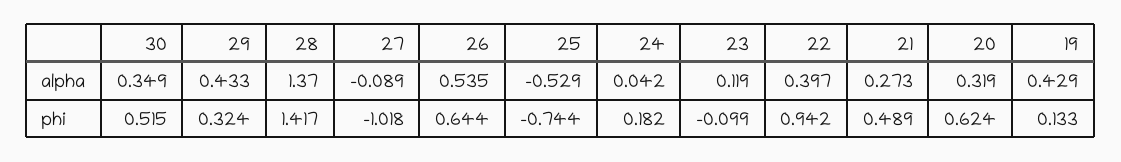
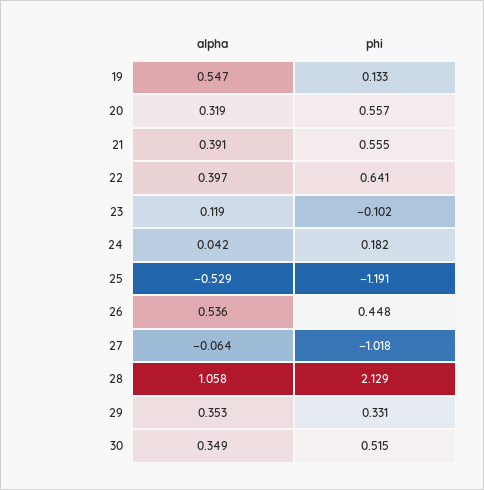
  {
    "30": {
      "alpha": 0.349,
      "phi": 0.515
    },
    "29": {
-     "alpha": 0.433,
+     "alpha": 0.353,
-     "phi": 0.324
+     "phi": 0.331
    },
    "28": {
-     "alpha": 1.37,
+     "alpha": 1.058,
-     "phi": 1.417
+     "phi": 2.129
    },
    "27": {
-     "alpha": -0.089,
+     "alpha": -0.064,
      "phi": -1.018
    },
    "26": {
-     "alpha": 0.535,
+     "alpha": 0.536,
-     "phi": 0.644
+     "phi": 0.448
    },
    "25": {
      "alpha": -0.529,
-     "phi": -0.744
+     "phi": -1.191
    },
    "24": {
      "alpha": 0.042,
      "phi": 0.182
    },
    "23": {
      "alpha": 0.119,
-     "phi": -0.099
+     "phi": -0.102
    },
    "22": {
      "alpha": 0.397,
-     "phi": 0.942
+     "phi": 0.641
    },
    "21": {
-     "alpha": 0.273,
+     "alpha": 0.391,
-     "phi": 0.489
+     "phi": 0.555
    },
    "20": {
      "alpha": 0.319,
-     "phi": 0.624
+     "phi": 0.557
    },
    "19": {
-     "alpha": 0.429,
+     "alpha": 0.547,
      "phi": 0.133
    }
  }

